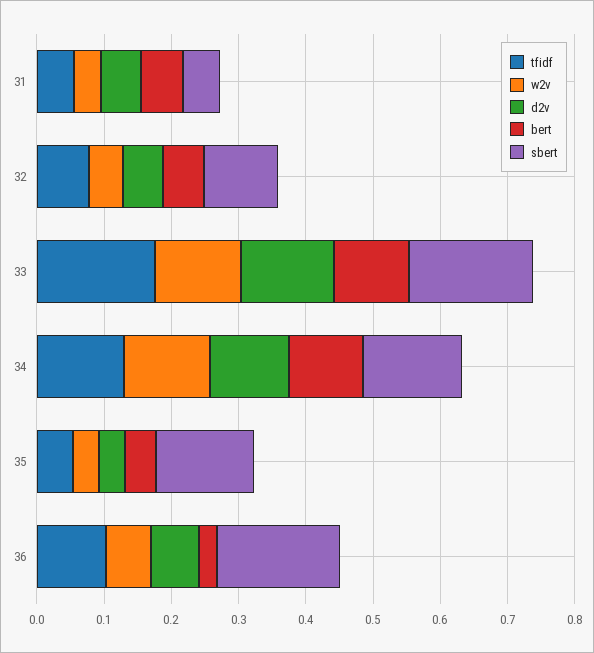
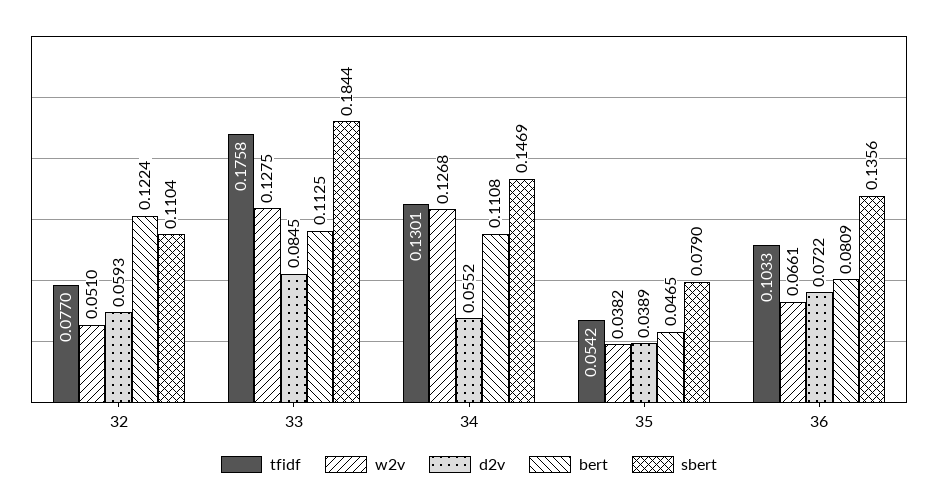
  {
    "tfidf": {
-     "31": 0.06,
      "32": 0.077,
      "33": 0.1758,
      "34": 0.1301,
      "35": 0.0542,
      "36": 0.1033
    },
    "w2v": {
-     "31": 0.04,
      "32": 0.051,
      "33": 0.1275,
      "34": 0.1268,
      "35": 0.0382,
      "36": 0.0661
    },
    "d2v": {
-     "31": 0.06,
      "32": 0.0593,
-     "33": 0.14,
+     "33": 0.0845,
-     "34": 0.12,
+     "34": 0.0552,
      "35": 0.0389,
      "36": 0.0722
    },
    "bert": {
-     "31": 0.06,
-     "32": 0.06,
+     "32": 0.1224,
      "33": 0.1125,
      "34": 0.1108,
      "35": 0.0465,
-     "36": 0.02
+     "36": 0.0809
    },
    "sbert": {
-     "31": 0.06,
      "32": 0.1104,
      "33": 0.1844,
      "34": 0.1469,
-     "35": 0.14,
+     "35": 0.079,
-     "36": 0.18
+     "36": 0.1356
    }
  }

